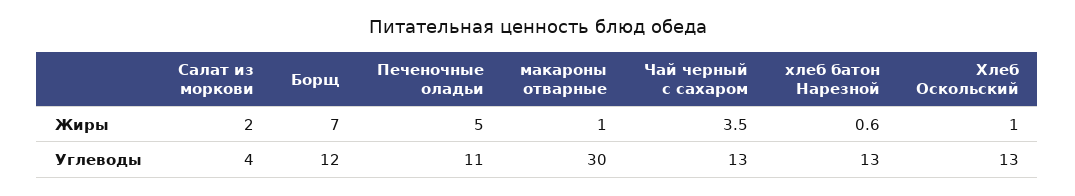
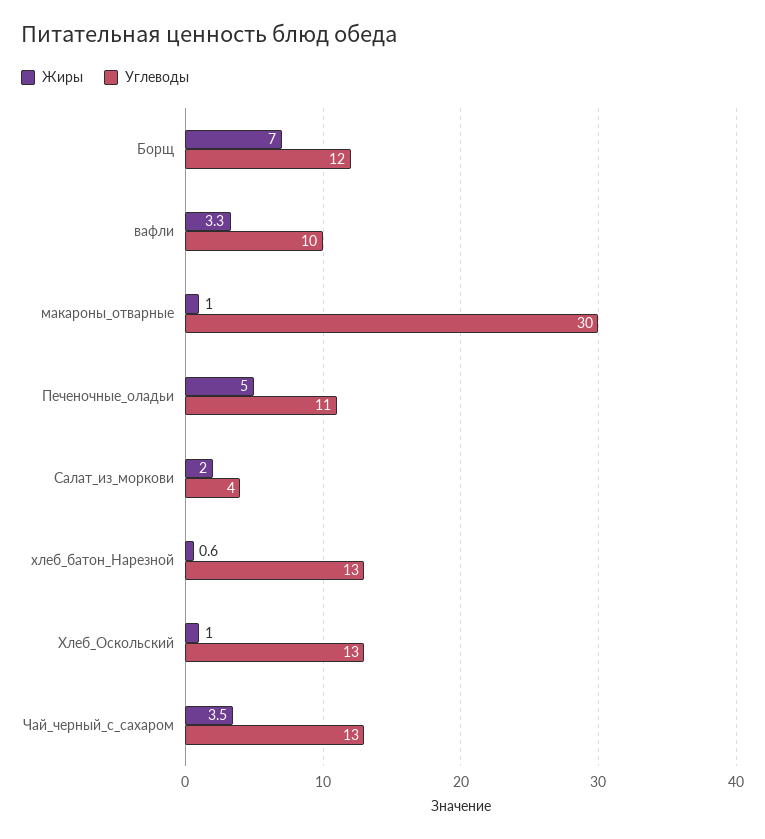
  {
    "Жиры": {
      "Салат из моркови": 2,
      "Борщ": 7,
      "Печеночные оладьи": 5,
      "макароны отварные": 1,
      "Чай черный с сахаром": 3.5,
      "хлеб батон Нарезной": 0.6,
-     "Хлеб Оскольский": 1
+     "Хлеб Оскольский": 1,
+     "вафли": 3.3
    },
    "Углеводы": {
      "Салат из моркови": 4,
      "Борщ": 12,
      "Печеночные оладьи": 11,
      "макароны отварные": 30,
      "Чай черный с сахаром": 13,
      "хлеб батон Нарезной": 13,
-     "Хлеб Оскольский": 13
+     "Хлеб Оскольский": 13,
+     "вафли": 10
    }
  }

